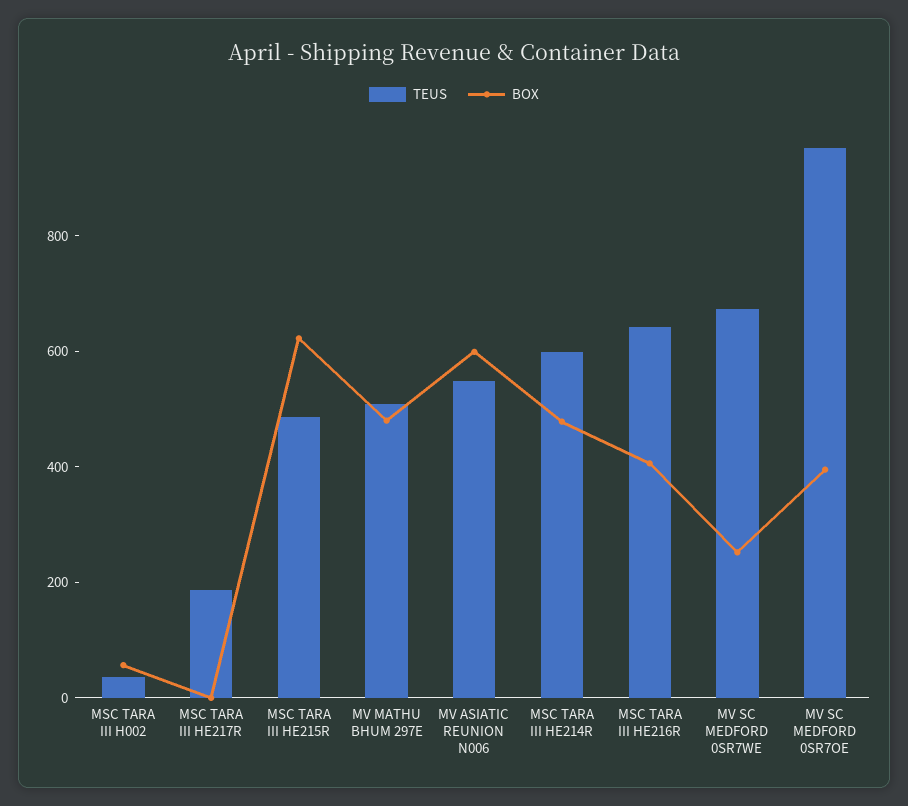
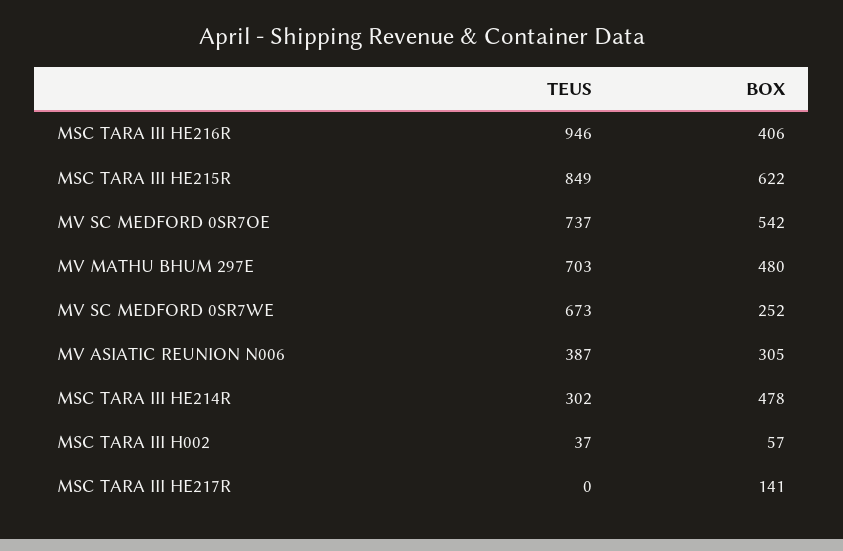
  {
    "TEUS": {
      "MSC TARA III H002": 37,
-     "MSC TARA III HE217R": 200,
+     "MSC TARA III HE217R": 0,
-     "MSC TARA III HE215R": 500,
+     "MSC TARA III HE215R": 849,
-     "MV MATHU BHUM 297E": 500,
+     "MV MATHU BHUM 297E": 703,
-     "MV ASIATIC REUNION N006": 550,
+     "MV ASIATIC REUNION N006": 387,
-     "MSC TARA III HE214R": 600,
+     "MSC TARA III HE214R": 302,
-     "MSC TARA III HE216R": 650,
+     "MSC TARA III HE216R": 946,
      "MV SC MEDFORD 0SR7WE": 673,
-     "MV SC MEDFORD 0SR7OE": 950
+     "MV SC MEDFORD 0SR7OE": 737
    },
    "BOX": {
      "MSC TARA III H002": 57,
-     "MSC TARA III HE217R": 0,
+     "MSC TARA III HE217R": 141,
      "MSC TARA III HE215R": 622,
      "MV MATHU BHUM 297E": 480,
-     "MV ASIATIC REUNION N006": 600,
+     "MV ASIATIC REUNION N006": 305,
      "MSC TARA III HE214R": 478,
      "MSC TARA III HE216R": 406,
      "MV SC MEDFORD 0SR7WE": 252,
-     "MV SC MEDFORD 0SR7OE": 400
+     "MV SC MEDFORD 0SR7OE": 542
    }
  }

